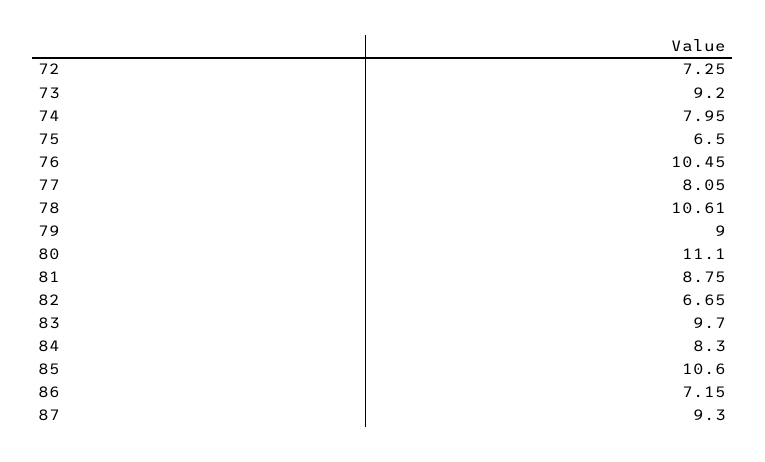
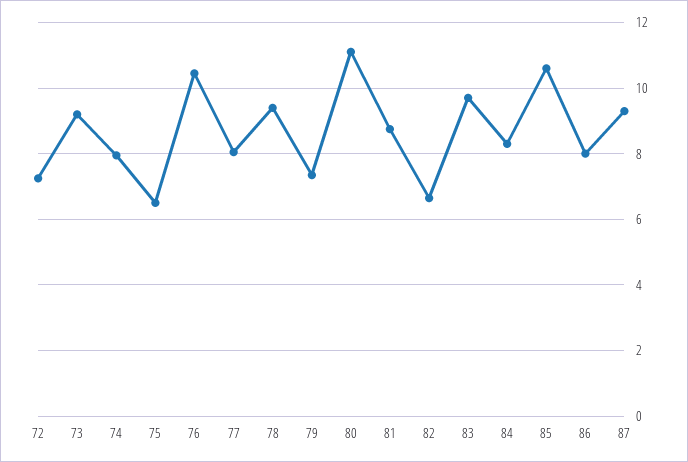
  {
    "72": 7.25,
    "73": 9.2,
    "74": 7.95,
    "75": 6.5,
    "76": 10.45,
    "77": 8.05,
-   "78": 10.61,
+   "78": 9.4,
-   "79": 9,
+   "79": 7.4,
    "80": 11.1,
    "81": 8.75,
    "82": 6.65,
    "83": 9.7,
    "84": 8.3,
    "85": 10.6,
-   "86": 7.15,
+   "86": 8,
    "87": 9.3
  }

